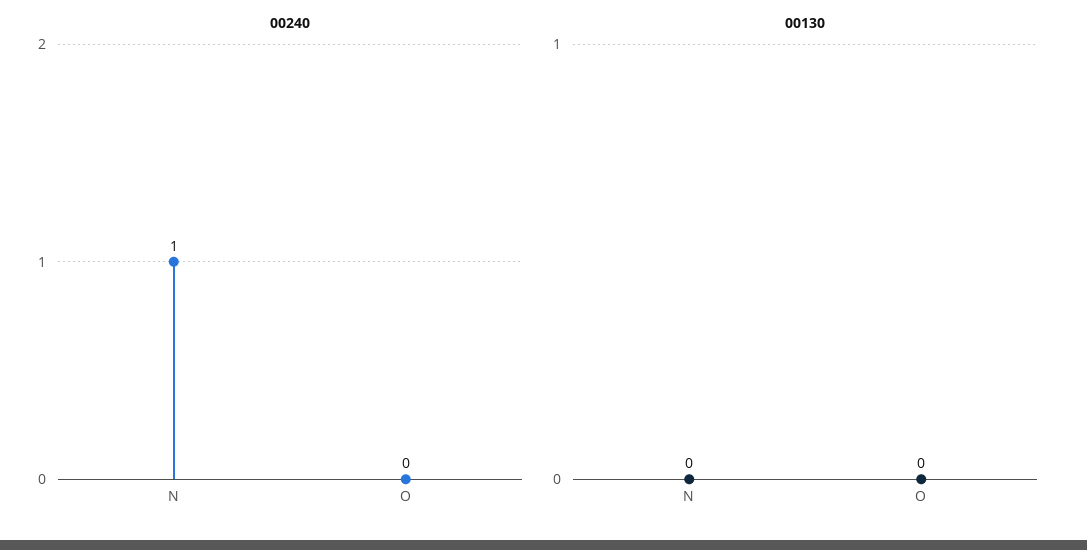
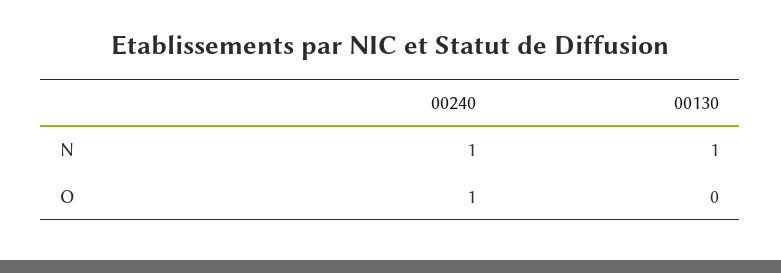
  {
    "00240": {
      "N": 1,
-     "O": 0
+     "O": 1
    },
    "00130": {
-     "N": 0,
+     "N": 1,
      "O": 0
    }
  }

